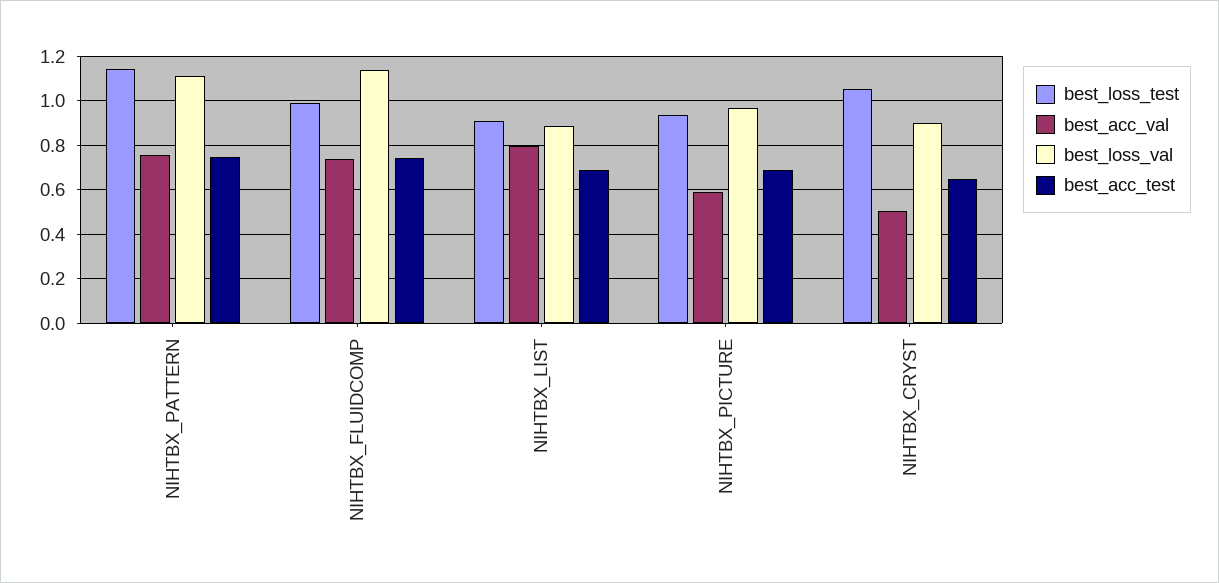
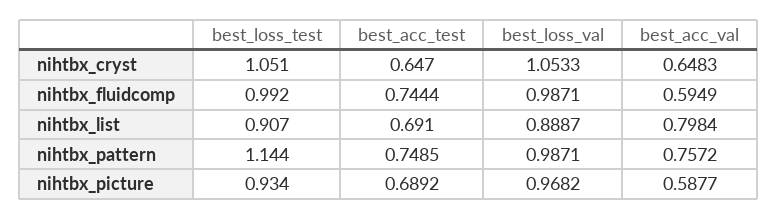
  {
    "best_loss_test": {
      "NIHTBX_PATTERN": 1.144,
      "NIHTBX_FLUIDCOMP": 0.992,
      "NIHTBX_LIST": 0.907,
      "NIHTBX_PICTURE": 0.934,
      "NIHTBX_CRYST": 1.051
    },
    "best_acc_val": {
      "NIHTBX_PATTERN": 0.7572,
-     "NIHTBX_FLUIDCOMP": 0.75,
+     "NIHTBX_FLUIDCOMP": 0.5949,
      "NIHTBX_LIST": 0.7984,
      "NIHTBX_PICTURE": 0.5877,
-     "NIHTBX_CRYST": 0.5
+     "NIHTBX_CRYST": 0.6483
    },
    "best_loss_val": {
-     "NIHTBX_PATTERN": 1.1,
+     "NIHTBX_PATTERN": 0.9871,
-     "NIHTBX_FLUIDCOMP": 1.15,
+     "NIHTBX_FLUIDCOMP": 0.9871,
      "NIHTBX_LIST": 0.8887,
      "NIHTBX_PICTURE": 0.9682,
-     "NIHTBX_CRYST": 0.9
+     "NIHTBX_CRYST": 1.0533
    },
    "best_acc_test": {
      "NIHTBX_PATTERN": 0.7485,
      "NIHTBX_FLUIDCOMP": 0.7444,
      "NIHTBX_LIST": 0.691,
      "NIHTBX_PICTURE": 0.6892,
      "NIHTBX_CRYST": 0.647
    }
  }

